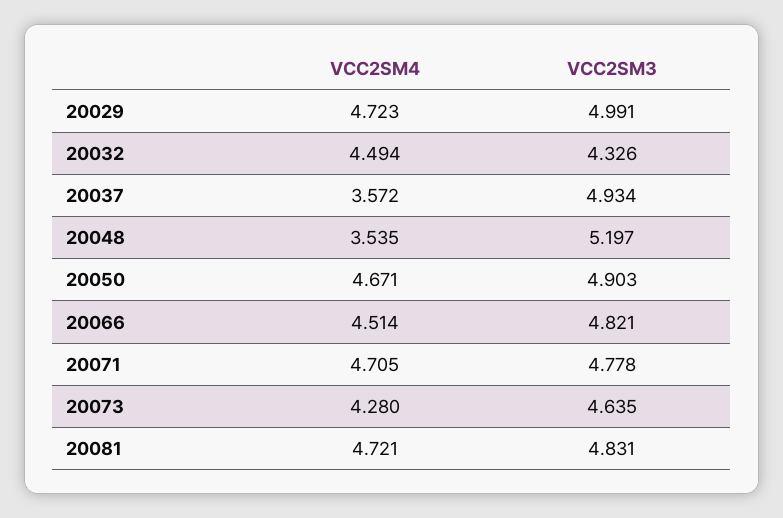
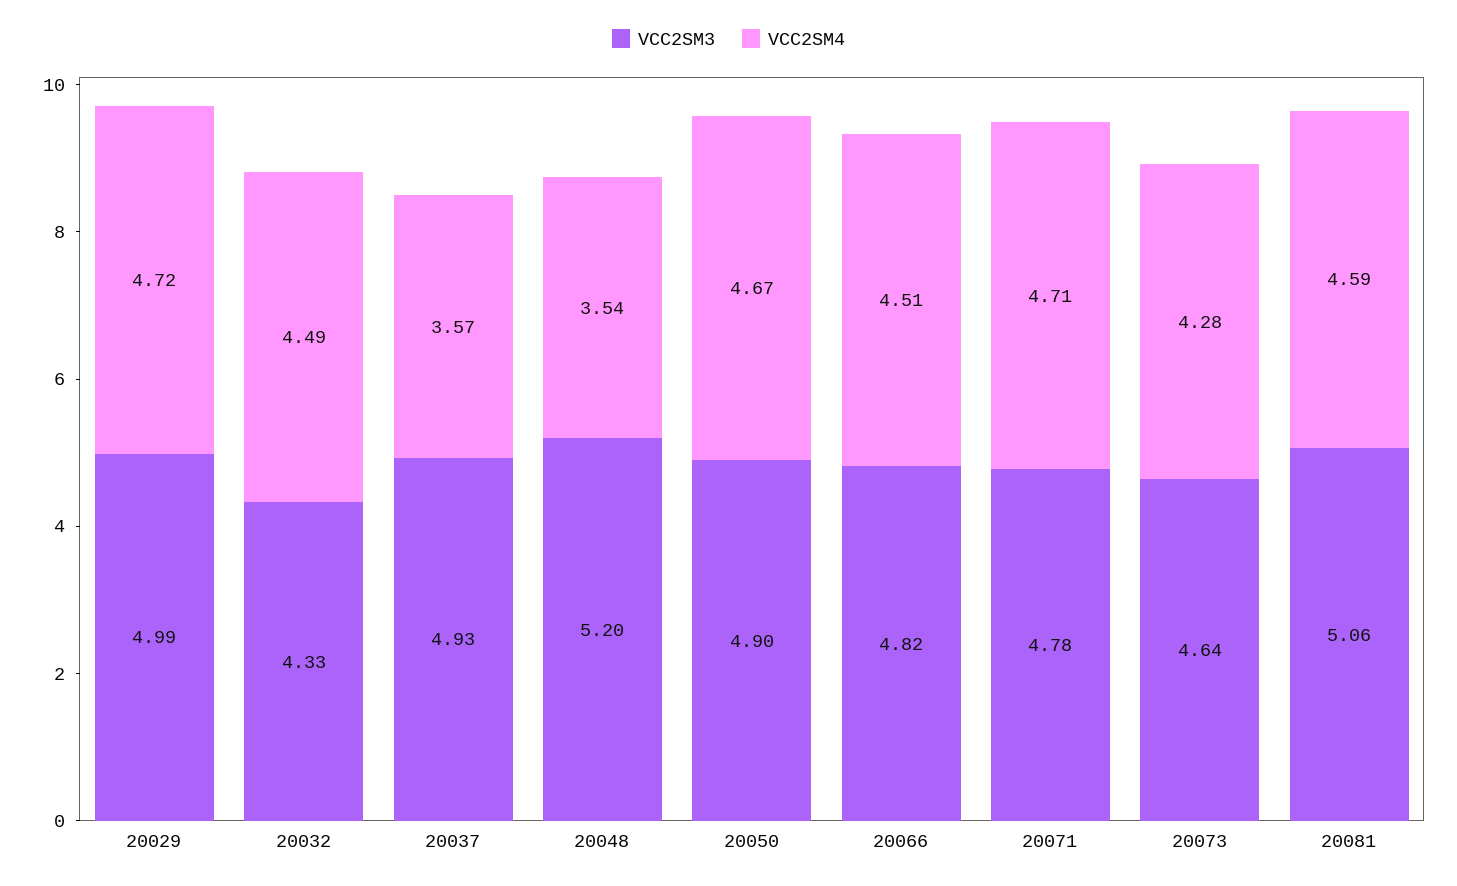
  {
    "VCC2SM4": {
      "20029": 4.723,
      "20032": 4.494,
      "20037": 3.572,
      "20048": 3.535,
      "20050": 4.671,
      "20066": 4.514,
      "20071": 4.705,
      "20073": 4.28,
-     "20081": 4.721
+     "20081": 4.59
    },
    "VCC2SM3": {
      "20029": 4.991,
      "20032": 4.326,
      "20037": 4.934,
      "20048": 5.197,
      "20050": 4.903,
      "20066": 4.821,
      "20071": 4.778,
      "20073": 4.635,
-     "20081": 4.831
+     "20081": 5.06
    }
  }

